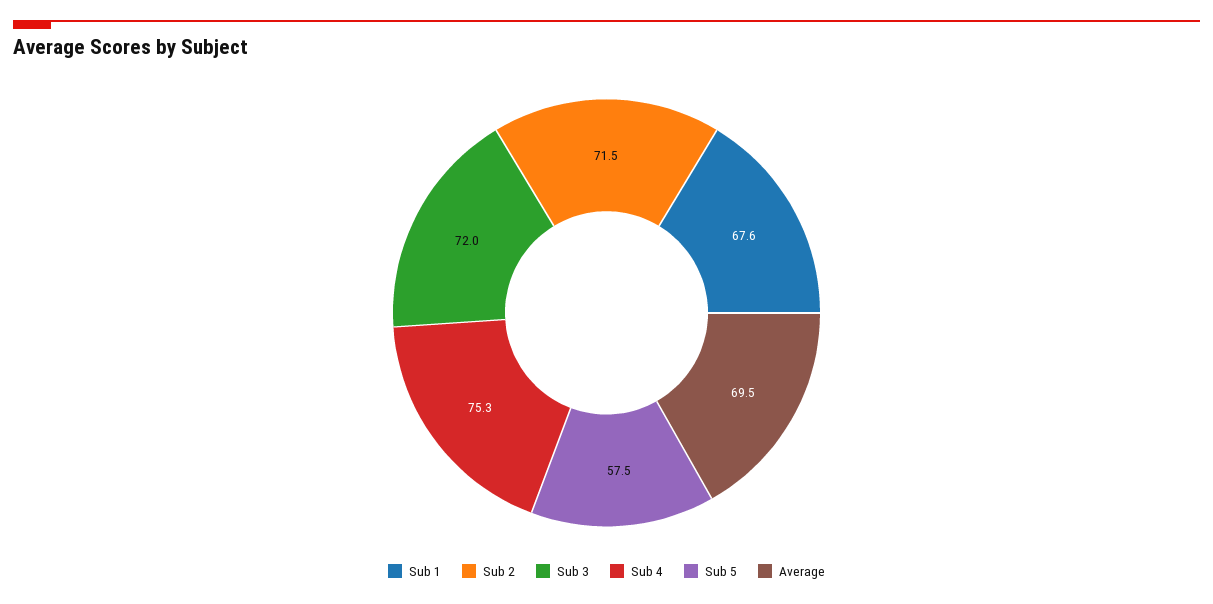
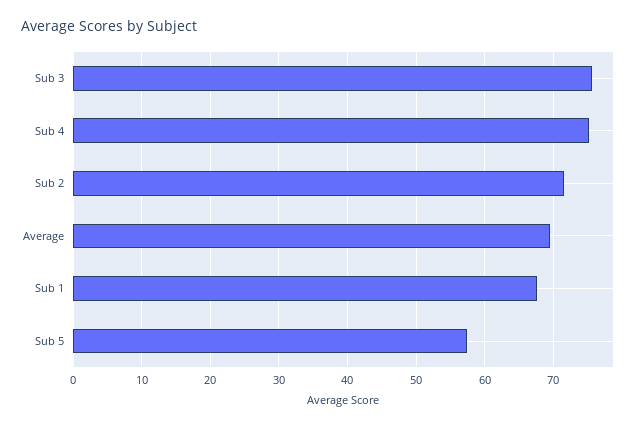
  {
    "Sub 1": 67.6,
    "Sub 2": 71.5,
-   "Sub 3": 72,
+   "Sub 3": 76,
    "Sub 4": 75.3,
    "Sub 5": 57.5,
    "Average": 69.5
  }

